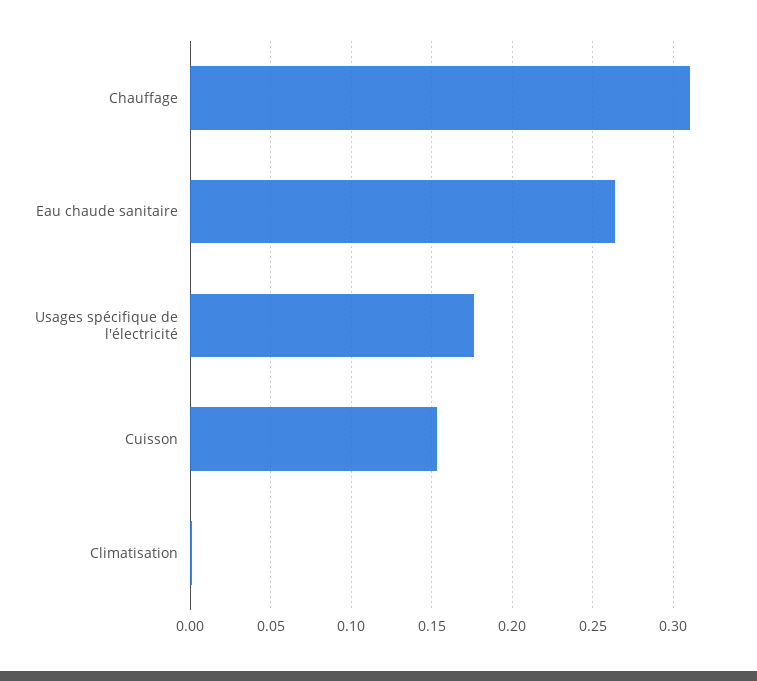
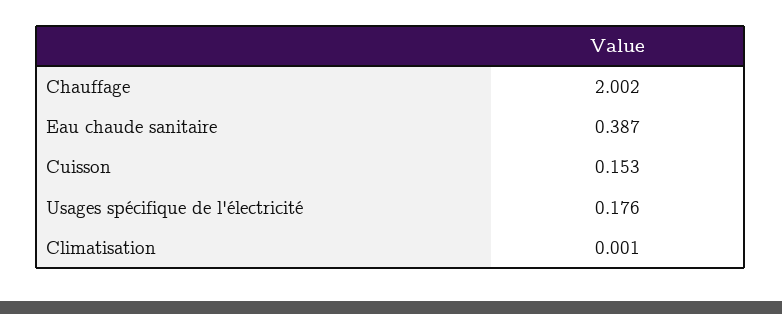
  {
-   "Chauffage": 0.31,
+   "Chauffage": 2.002,
-   "Eau chaude sanitaire": 0.265,
+   "Eau chaude sanitaire": 0.387,
    "Usages spécifique de l'électricité": 0.176,
    "Cuisson": 0.153,
    "Climatisation": 0.001
  }

